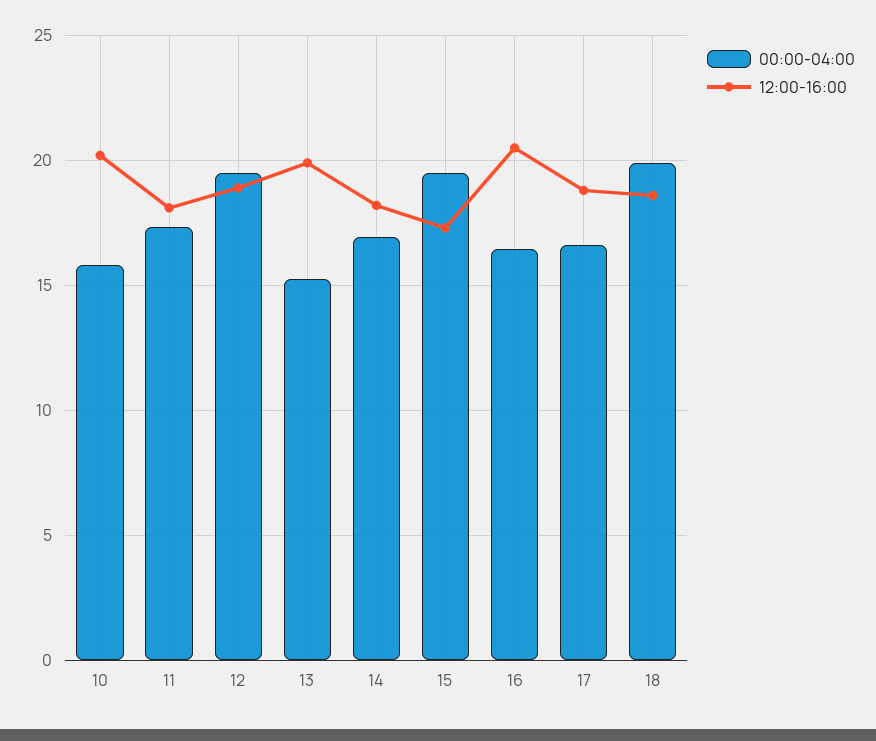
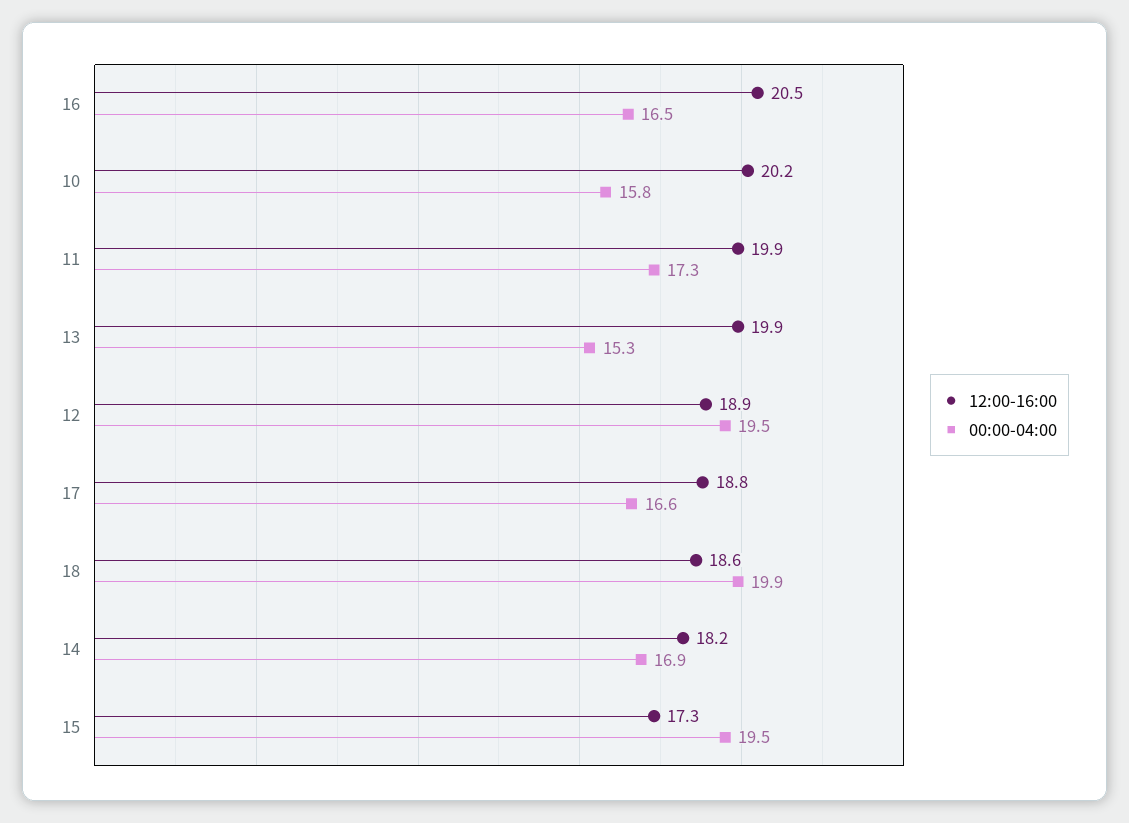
  {
    "00:00-04:00": {
      "10": 15.8,
      "11": 17.3,
      "12": 19.5,
      "13": 15.3,
      "14": 16.9,
      "15": 19.5,
      "16": 16.5,
      "17": 16.6,
      "18": 19.9
    },
    "12:00-16:00": {
      "10": 20.2,
-     "11": 18,
+     "11": 19.9,
      "12": 18.9,
      "13": 19.9,
      "14": 18.2,
      "15": 17.3,
      "16": 20.5,
      "17": 18.8,
      "18": 18.6
    }
  }

